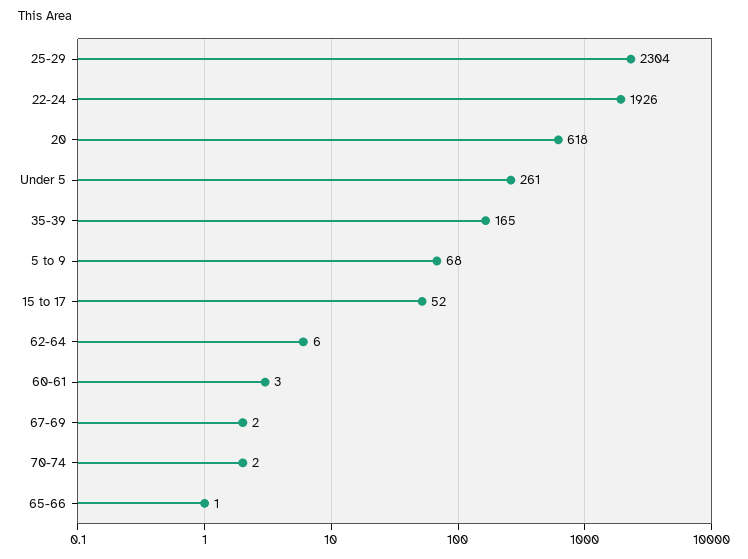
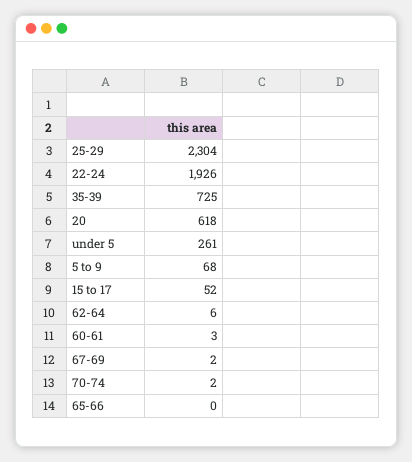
  {
    "25-29": 2304,
    "22-24": 1926,
    "20": 618,
    "Under 5": 261,
-   "35-39": 165,
+   "35-39": 725,
    "5 to 9": 68,
    "15 to 17": 52,
    "62-64": 6,
    "60-61": 3,
    "67-69": 2,
    "70-74": 2,
-   "65-66": 1
+   "65-66": 0
  }

